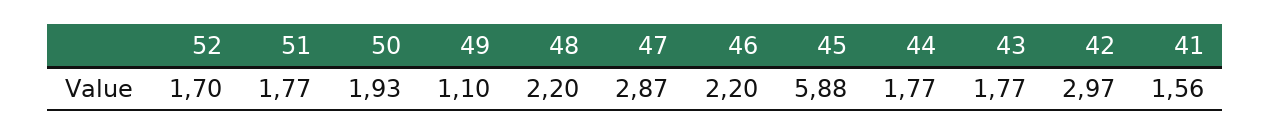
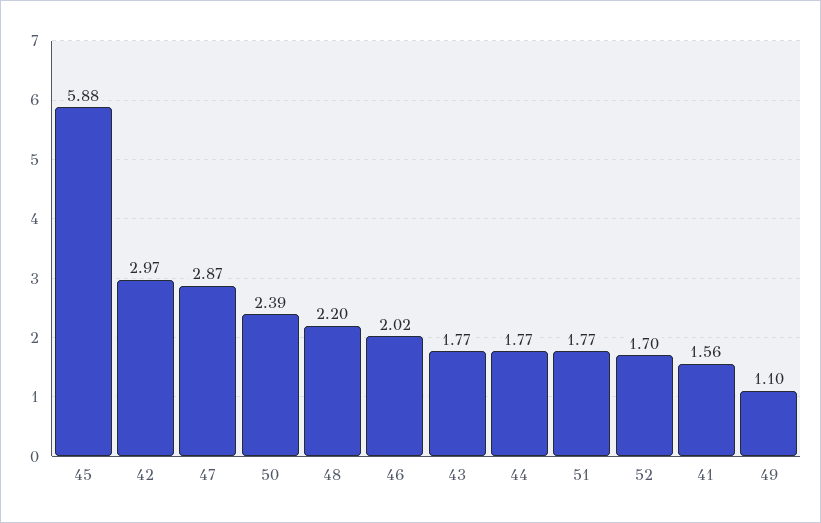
  {
    "52": 1.7,
    "51": 1.77,
-   "50": 1.93,
+   "50": 2.39,
    "49": 1.1,
    "48": 2.2,
    "47": 2.87,
-   "46": 2.2,
+   "46": 2.02,
    "45": 5.88,
    "44": 1.77,
    "43": 1.77,
    "42": 2.97,
    "41": 1.56
  }

